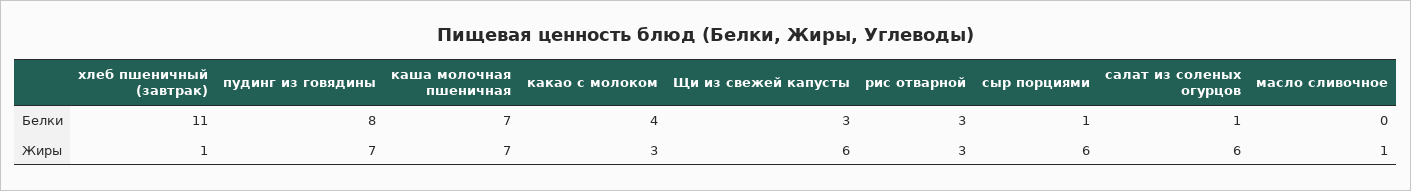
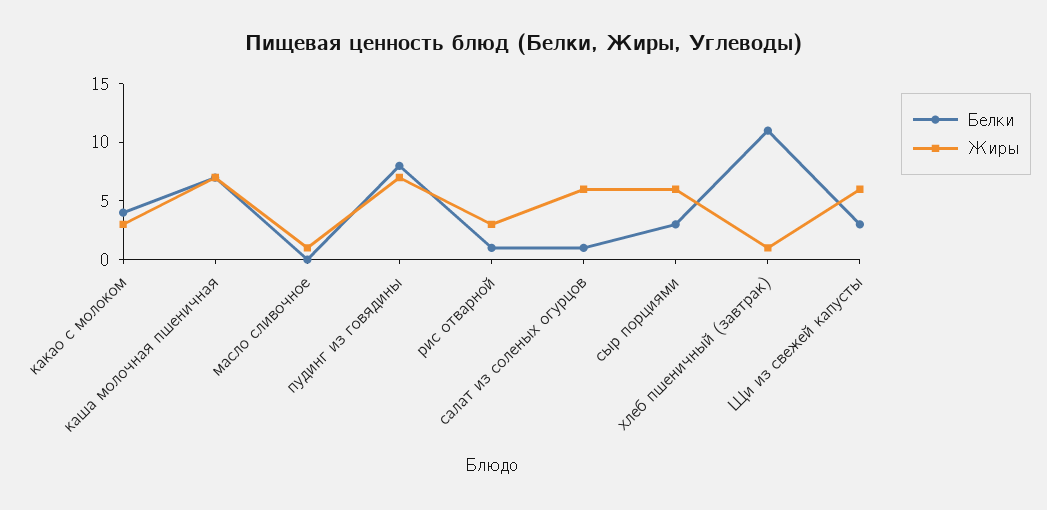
  {
    "Белки": {
      "хлеб пшеничный (завтрак)": 11,
      "пудинг из говядины": 8,
      "каша молочная пшеничная": 7,
      "какао с молоком": 4,
      "Щи из свежей капусты": 3,
-     "рис отварной": 3,
+     "рис отварной": 1,
-     "сыр порциями": 1,
+     "сыр порциями": 3,
      "салат из соленых огурцов": 1,
      "масло сливочное": 0
    },
    "Жиры": {
      "хлеб пшеничный (завтрак)": 1,
      "пудинг из говядины": 7,
      "каша молочная пшеничная": 7,
      "какао с молоком": 3,
      "Щи из свежей капусты": 6,
      "рис отварной": 3,
      "сыр порциями": 6,
      "салат из соленых огурцов": 6,
      "масло сливочное": 1
    }
  }

